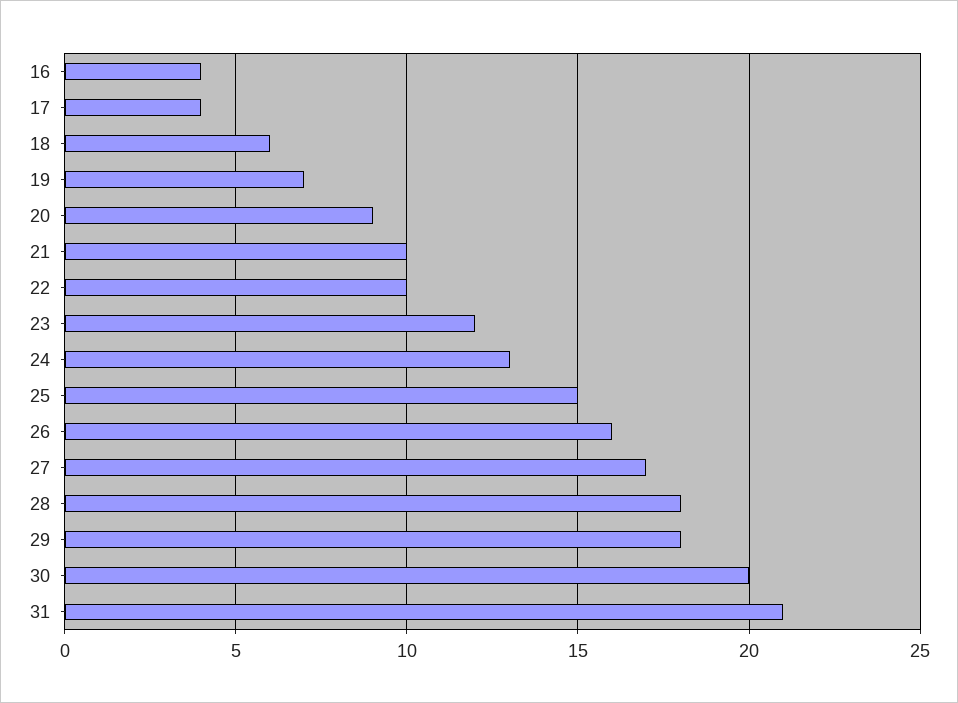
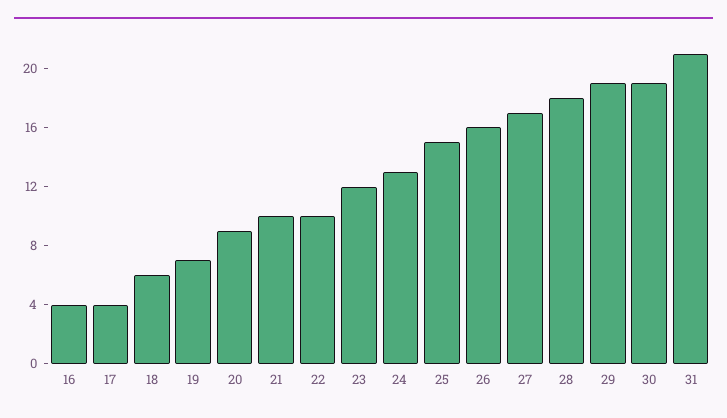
  {
    "16": 4,
    "17": 4,
    "18": 6,
    "19": 7,
    "20": 9,
    "21": 10,
    "22": 10,
    "23": 12,
    "24": 13,
    "25": 15,
    "26": 16,
    "27": 17,
    "28": 18,
-   "29": 18,
+   "29": 19,
-   "30": 20,
+   "30": 19,
    "31": 21
  }

